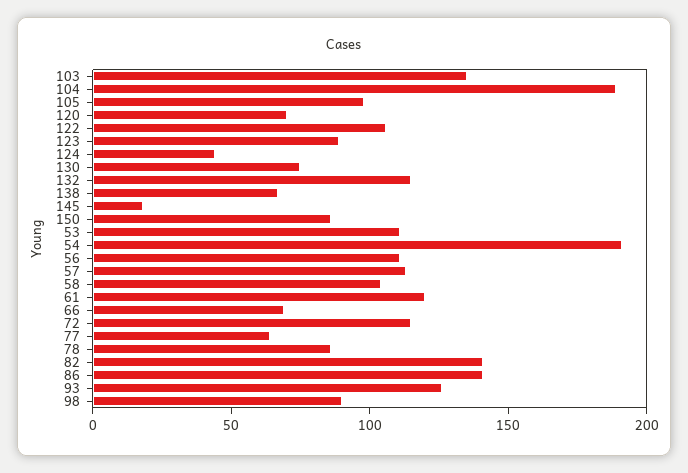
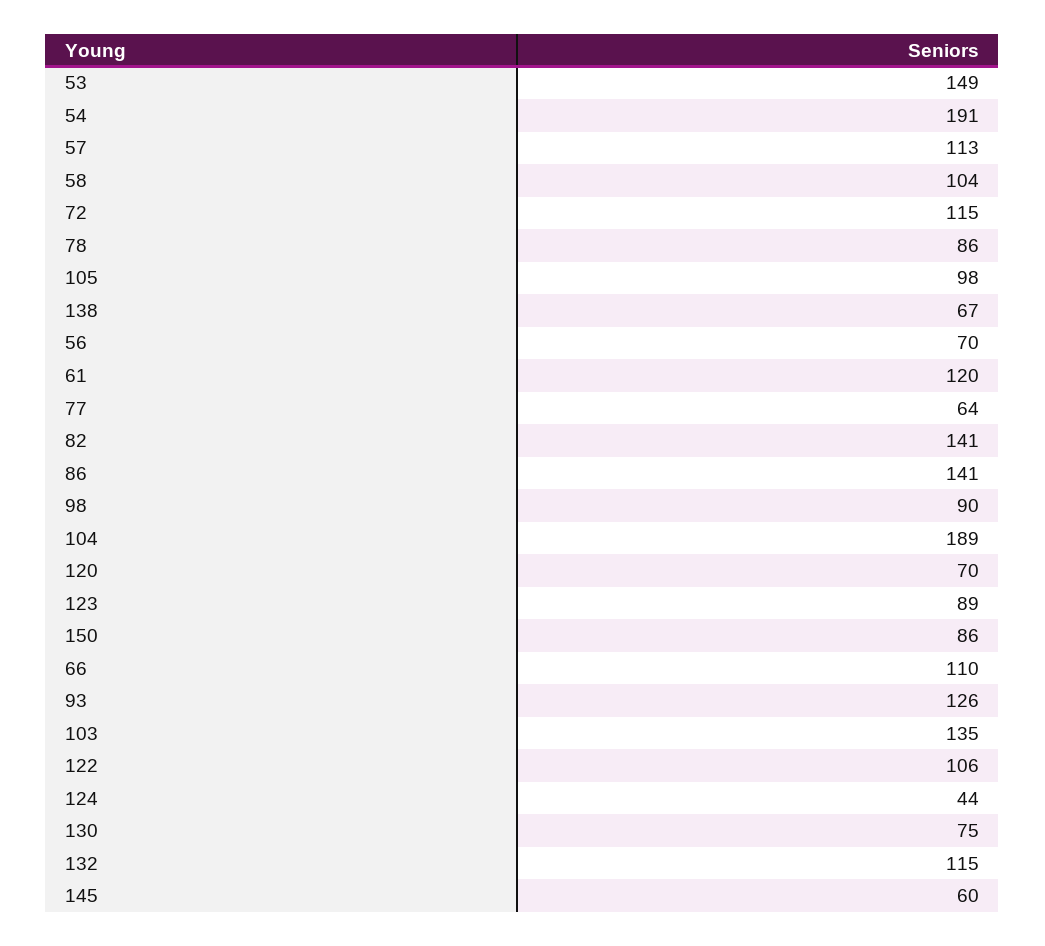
  {
    "103": 135,
    "104": 189,
    "105": 98,
    "120": 70,
    "122": 106,
    "123": 89,
    "124": 44,
    "130": 75,
    "132": 115,
    "138": 67,
-   "145": 20,
+   "145": 60,
    "150": 86,
-   "53": 110,
+   "53": 149,
    "54": 191,
-   "56": 110,
+   "56": 70,
    "57": 113,
    "58": 104,
    "61": 120,
-   "66": 70,
+   "66": 110,
    "72": 115,
    "77": 64,
    "78": 86,
    "82": 141,
    "86": 141,
    "93": 126,
    "98": 90
  }

